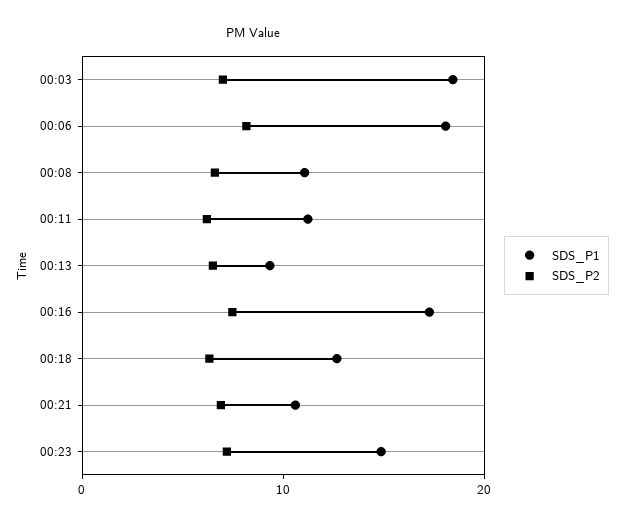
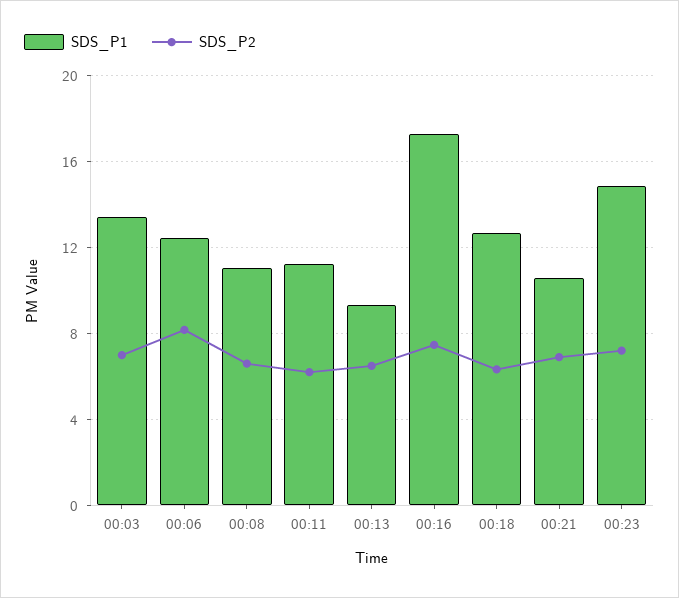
  {
    "SDS_P1": {
-     "00:03": 18,
+     "00:03": 13.5,
-     "00:06": 18,
+     "00:06": 12.5,
      "00:08": 11,
      "00:11": 11,
      "00:13": 9.5,
      "00:16": 17.5,
      "00:18": 12.5,
      "00:21": 10.5,
      "00:23": 15
    },
    "SDS_P2": {
      "00:03": 7,
      "00:06": 8,
      "00:08": 6.5,
      "00:11": 6,
      "00:13": 6.5,
      "00:16": 7.5,
      "00:18": 6.5,
      "00:21": 7,
      "00:23": 7
    }
  }

